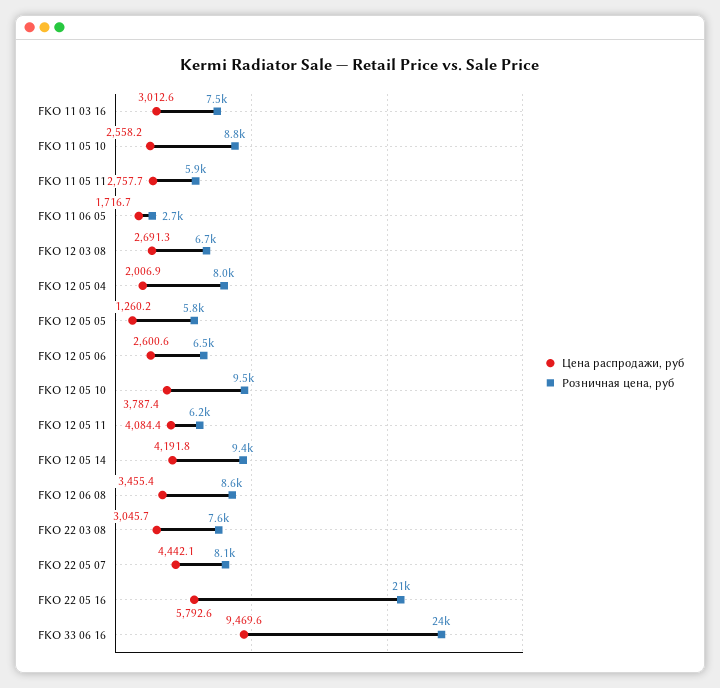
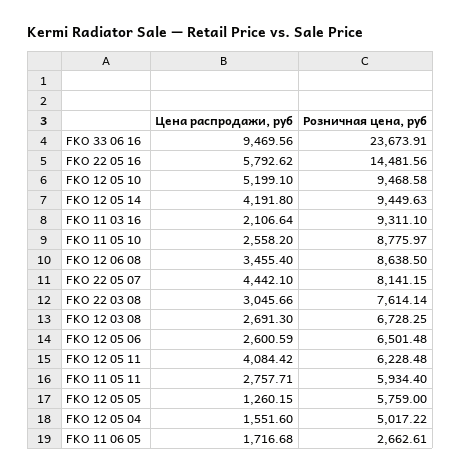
  {
    "Цена распродажи, руб": {
-     "FKO 11 03 16": 3012.6,
+     "FKO 11 03 16": 2106.64,
      "FKO 11 05 10": 2558.2,
      "FKO 11 05 11": 2757.71,
      "FKO 11 06 05": 1716.68,
      "FKO 12 03 08": 2691.3,
-     "FKO 12 05 04": 2006.9,
+     "FKO 12 05 04": 1551.6,
      "FKO 12 05 05": 1260.15,
      "FKO 12 05 06": 2600.59,
-     "FKO 12 05 10": 3787.4,
+     "FKO 12 05 10": 5199.1,
      "FKO 12 05 11": 4084.42,
      "FKO 12 05 14": 4191.8,
      "FKO 12 06 08": 3455.4,
      "FKO 22 03 08": 3045.66,
      "FKO 22 05 07": 4442.1,
      "FKO 22 05 16": 5792.62,
      "FKO 33 06 16": 9469.56
    },
    "Розничная цена, руб": {
-     "FKO 11 03 16": 7500,
+     "FKO 11 03 16": 9311.1,
      "FKO 11 05 10": 8775.97,
      "FKO 11 05 11": 5934.4,
      "FKO 11 06 05": 2662.61,
      "FKO 12 03 08": 6728.25,
-     "FKO 12 05 04": 8000,
+     "FKO 12 05 04": 5017.22,
      "FKO 12 05 05": 5759,
      "FKO 12 05 06": 6501.48,
      "FKO 12 05 10": 9468.58,
      "FKO 12 05 11": 6228.48,
      "FKO 12 05 14": 9449.63,
      "FKO 12 06 08": 8638.5,
      "FKO 22 03 08": 7614.14,
      "FKO 22 05 07": 8141.15,
-     "FKO 22 05 16": 21000,
+     "FKO 22 05 16": 14481.56,
      "FKO 33 06 16": 23673.91
    }
  }

